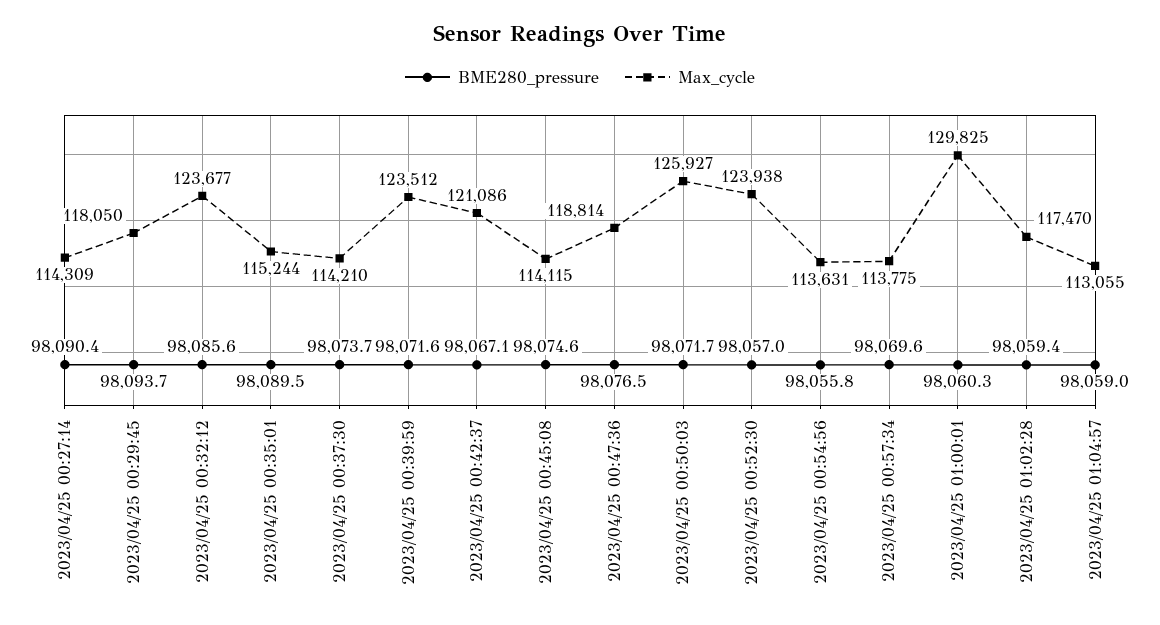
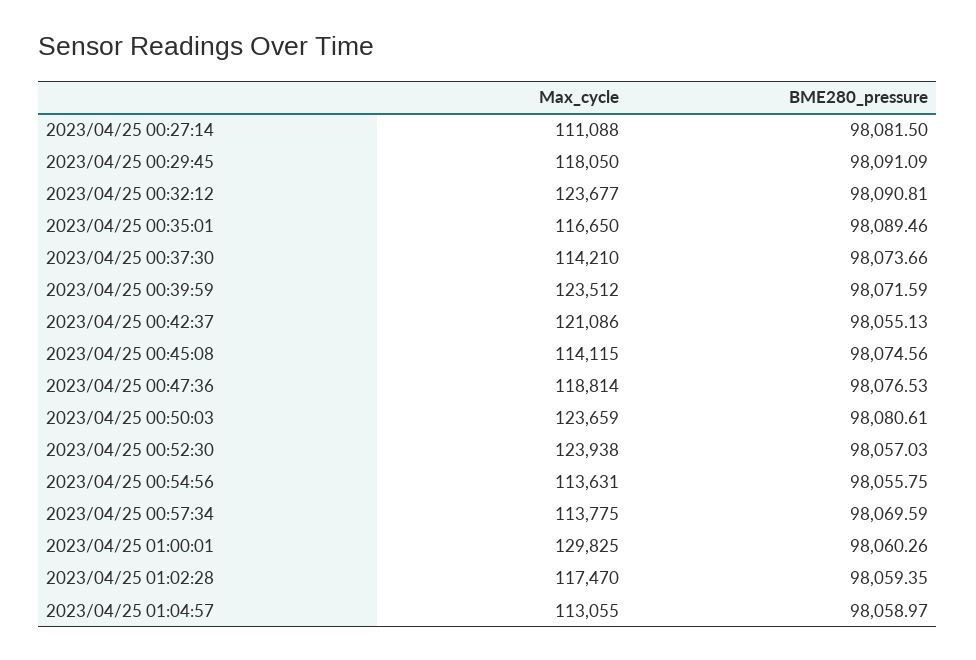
  {
    "BME280_pressure": {
-     "2023/04/25 00:27:14": 98090.4,
+     "2023/04/25 00:27:14": 98081.5,
-     "2023/04/25 00:29:45": 98093.7,
+     "2023/04/25 00:29:45": 98091.09,
-     "2023/04/25 00:32:12": 98085.6,
+     "2023/04/25 00:32:12": 98090.81,
      "2023/04/25 00:35:01": 98089.46,
      "2023/04/25 00:37:30": 98073.66,
      "2023/04/25 00:39:59": 98071.59,
-     "2023/04/25 00:42:37": 98067.1,
+     "2023/04/25 00:42:37": 98055.13,
      "2023/04/25 00:45:08": 98074.56,
      "2023/04/25 00:47:36": 98076.53,
-     "2023/04/25 00:50:03": 98071.7,
+     "2023/04/25 00:50:03": 98080.61,
      "2023/04/25 00:52:30": 98057.03,
      "2023/04/25 00:54:56": 98055.75,
      "2023/04/25 00:57:34": 98069.59,
      "2023/04/25 01:00:01": 98060.26,
      "2023/04/25 01:02:28": 98059.35,
      "2023/04/25 01:04:57": 98058.97
    },
    "Max_cycle": {
-     "2023/04/25 00:27:14": 114309,
+     "2023/04/25 00:27:14": 111088,
      "2023/04/25 00:29:45": 118050,
      "2023/04/25 00:32:12": 123677,
-     "2023/04/25 00:35:01": 115244,
+     "2023/04/25 00:35:01": 116650,
      "2023/04/25 00:37:30": 114210,
      "2023/04/25 00:39:59": 123512,
      "2023/04/25 00:42:37": 121086,
      "2023/04/25 00:45:08": 114115,
      "2023/04/25 00:47:36": 118814,
-     "2023/04/25 00:50:03": 125927,
+     "2023/04/25 00:50:03": 123659,
      "2023/04/25 00:52:30": 123938,
      "2023/04/25 00:54:56": 113631,
      "2023/04/25 00:57:34": 113775,
      "2023/04/25 01:00:01": 129825,
      "2023/04/25 01:02:28": 117470,
      "2023/04/25 01:04:57": 113055
    }
  }

